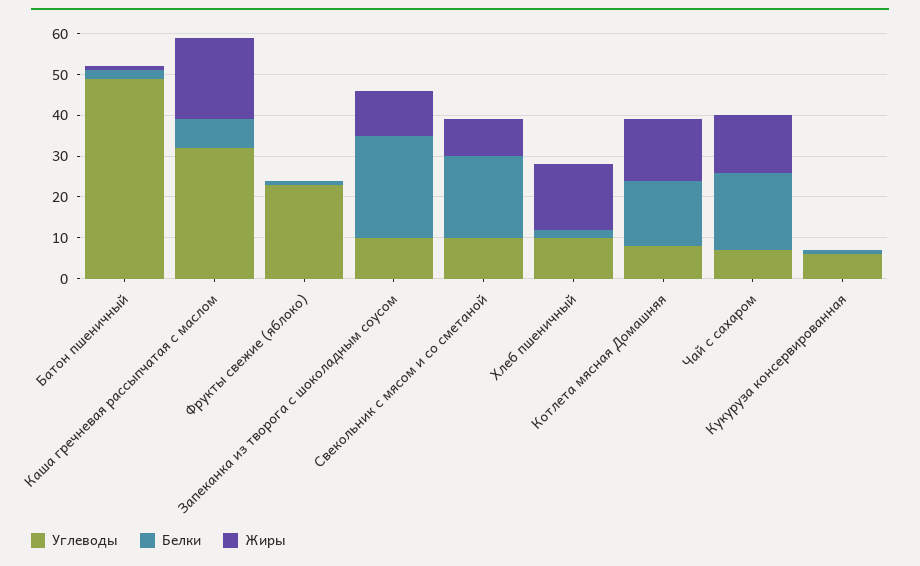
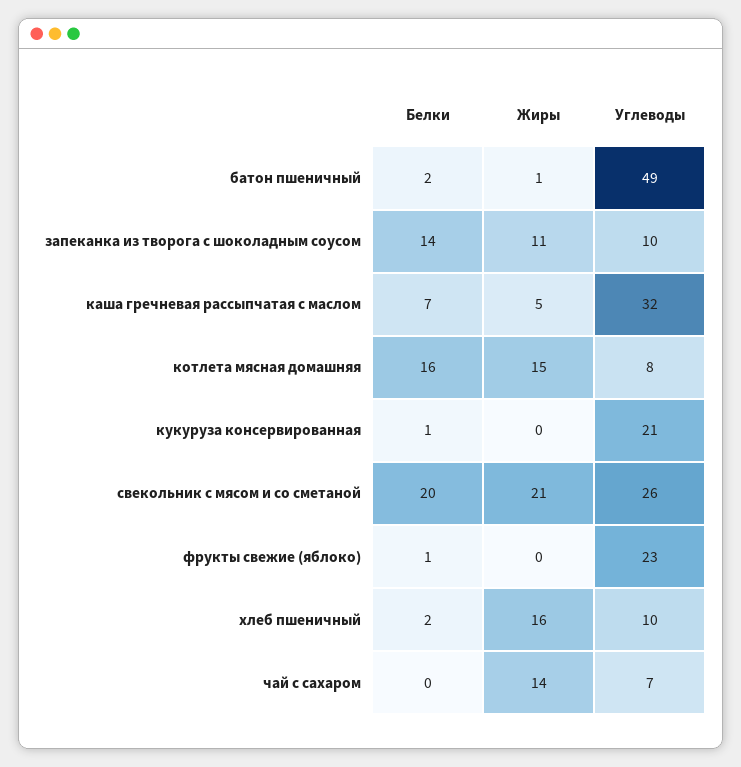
  {
    "Углеводы": {
      "Батон пшеничный": 49,
      "Каша гречневая рассыпчатая с маслом": 32,
      "Фрукты свежие (яблоко)": 23,
      "Запеканка из творога с шоколадным соусом": 10,
-     "Свекольник с мясом и со сметаной": 10,
+     "Свекольник с мясом и со сметаной": 26,
      "Хлеб пшеничный": 10,
      "Котлета мясная Домашняя": 8,
      "Чай с сахаром": 7,
-     "Кукуруза консервированная": 5
+     "Кукуруза консервированная": 21
    },
    "Белки": {
      "Батон пшеничный": 2,
      "Каша гречневая рассыпчатая с маслом": 7,
      "Фрукты свежие (яблоко)": 1,
-     "Запеканка из творога с шоколадным соусом": 25,
+     "Запеканка из творога с шоколадным соусом": 14,
      "Свекольник с мясом и со сметаной": 20,
      "Хлеб пшеничный": 2,
      "Котлета мясная Домашняя": 16,
-     "Чай с сахаром": 20,
+     "Чай с сахаром": 0,
      "Кукуруза консервированная": 1
    },
    "Жиры": {
      "Батон пшеничный": 1,
-     "Каша гречневая рассыпчатая с маслом": 20,
+     "Каша гречневая рассыпчатая с маслом": 5,
      "Фрукты свежие (яблоко)": 0,
      "Запеканка из творога с шоколадным соусом": 11,
-     "Свекольник с мясом и со сметаной": 10,
+     "Свекольник с мясом и со сметаной": 21,
      "Хлеб пшеничный": 16,
      "Котлета мясная Домашняя": 15,
      "Чай с сахаром": 14,
      "Кукуруза консервированная": 0
    }
  }

